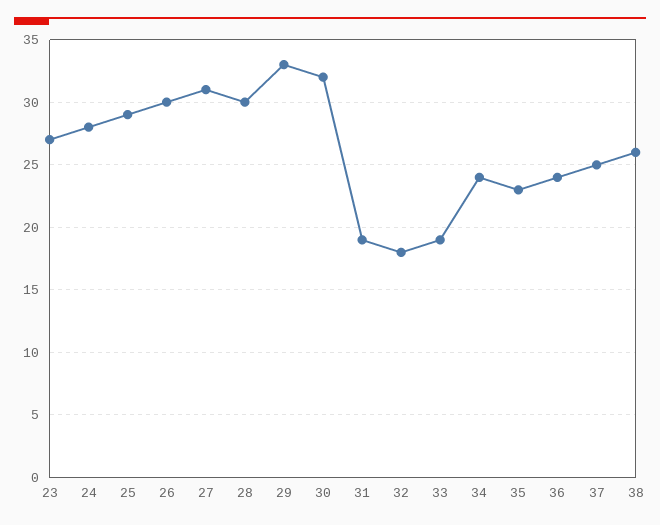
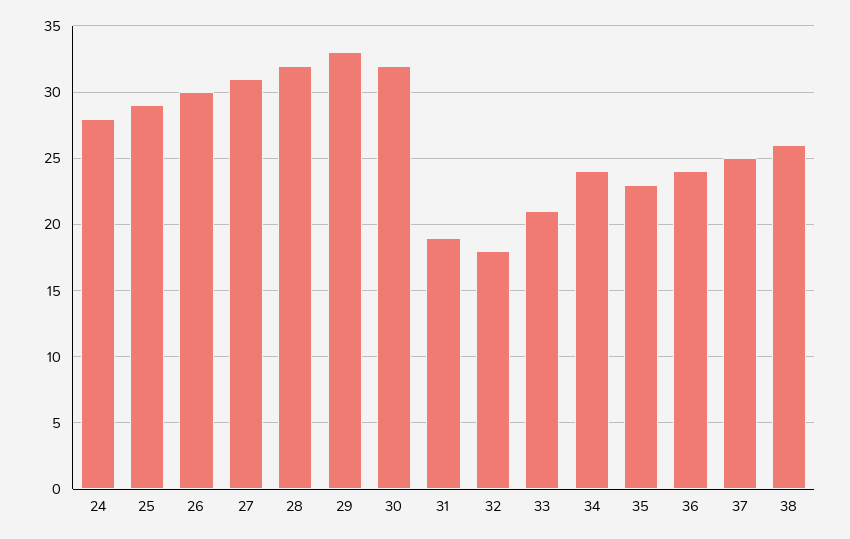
  {
-   "23": 27,
    "24": 28,
    "25": 29,
    "26": 30,
    "27": 31,
-   "28": 30,
+   "28": 32,
    "29": 33,
    "30": 32,
    "31": 19,
    "32": 18,
-   "33": 19,
+   "33": 21,
    "34": 24,
    "35": 23,
    "36": 24,
    "37": 25,
    "38": 26
  }

